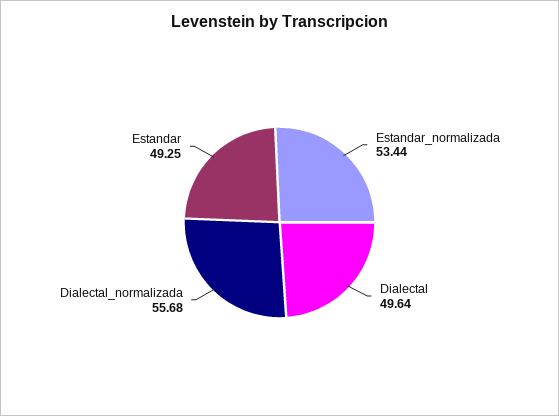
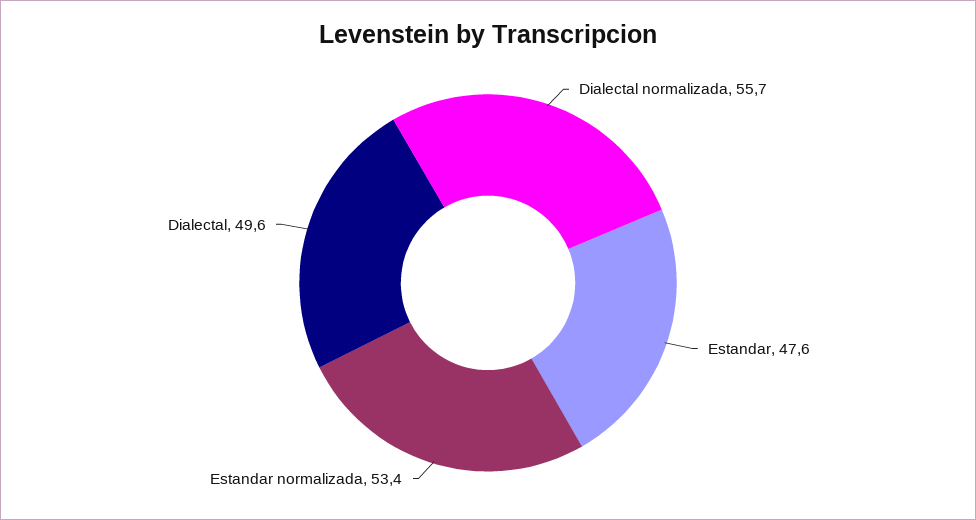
  {
    "Estandar_normalizada": 53.44,
    "Dialectal": 49.64,
    "Dialectal_normalizada": 55.68,
-   "Estandar": 49.25
+   "Estandar": 47.6
  }

